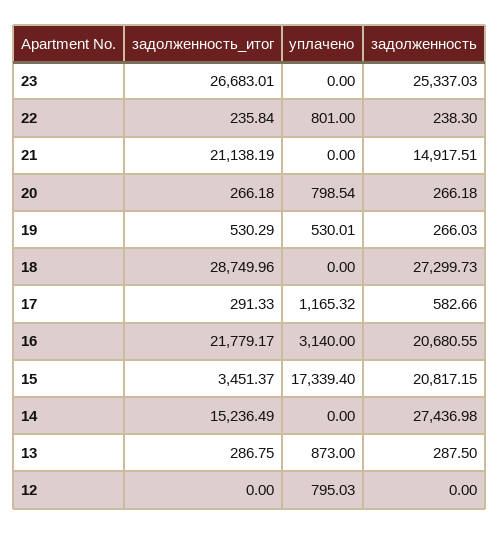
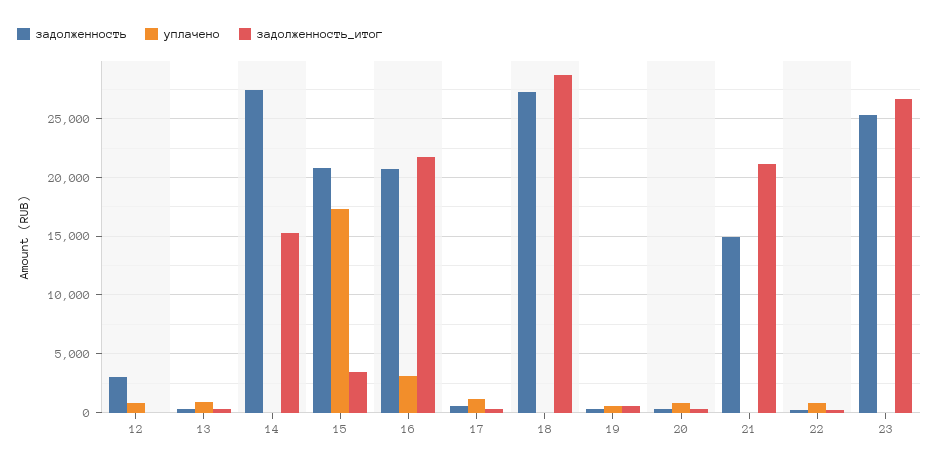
  {
    "задолженность_итог": {
      "23": 26683.01,
      "22": 235.84,
      "21": 21138.19,
      "20": 266.18,
      "19": 530.29,
      "18": 28749.96,
      "17": 291.33,
      "16": 21779.17,
      "15": 3451.37,
      "14": 15236.49,
      "13": 286.75,
      "12": 0
    },
    "уплачено": {
      "23": 0,
      "22": 801,
      "21": 0,
      "20": 798.54,
      "19": 530.01,
      "18": 0,
      "17": 1165.32,
      "16": 3140,
      "15": 17339.4,
      "14": 0,
      "13": 873,
      "12": 795.03
    },
    "задолженность": {
      "23": 25337.03,
      "22": 238.3,
      "21": 14917.51,
      "20": 266.18,
      "19": 266.03,
      "18": 27299.73,
      "17": 582.66,
      "16": 20680.55,
      "15": 20817.15,
      "14": 27436.98,
      "13": 287.5,
-     "12": 0
+     "12": 3000
    }
  }

